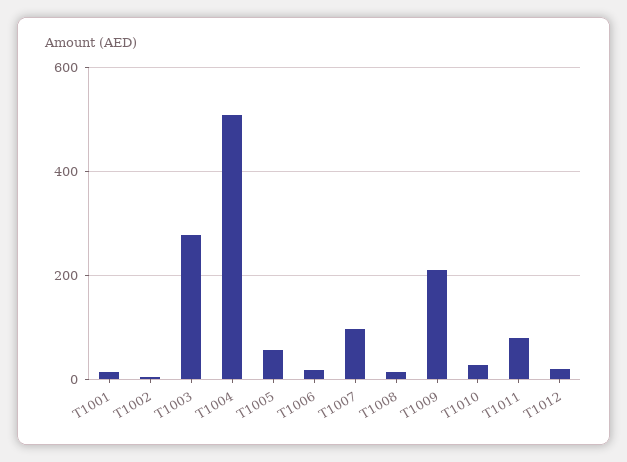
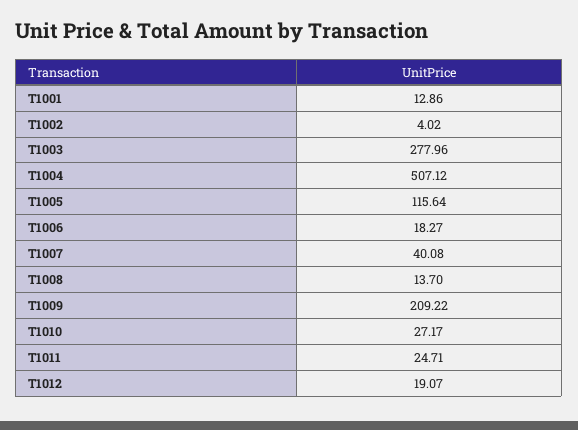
  {
    "T1001": 12.86,
    "T1002": 4.02,
    "T1003": 277.96,
    "T1004": 507.12,
-   "T1005": 60,
+   "T1005": 115.64,
    "T1006": 18.27,
-   "T1007": 100,
+   "T1007": 40.08,
    "T1008": 13.7,
    "T1009": 209.22,
    "T1010": 27.17,
-   "T1011": 80,
+   "T1011": 24.71,
    "T1012": 19.07
  }

